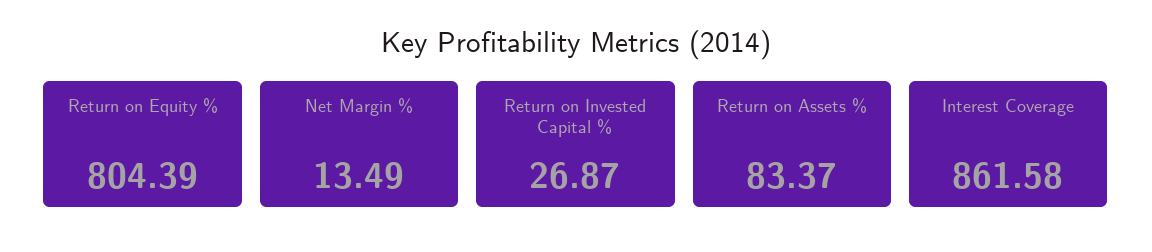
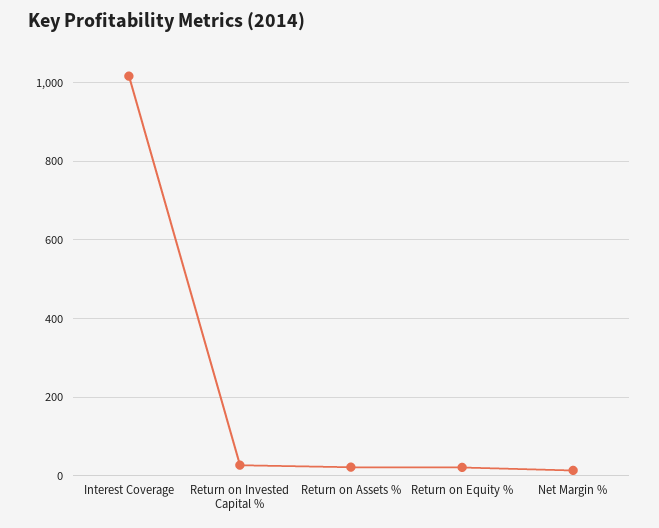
  {
-   "Return on Equity %": 804.39,
+   "Return on Equity %": 20,
    "Net Margin %": 13.49,
    "Return on Invested Capital %": 26.87,
-   "Return on Assets %": 83.37,
+   "Return on Assets %": 20,
-   "Interest Coverage": 861.58
+   "Interest Coverage": 1020
  }

